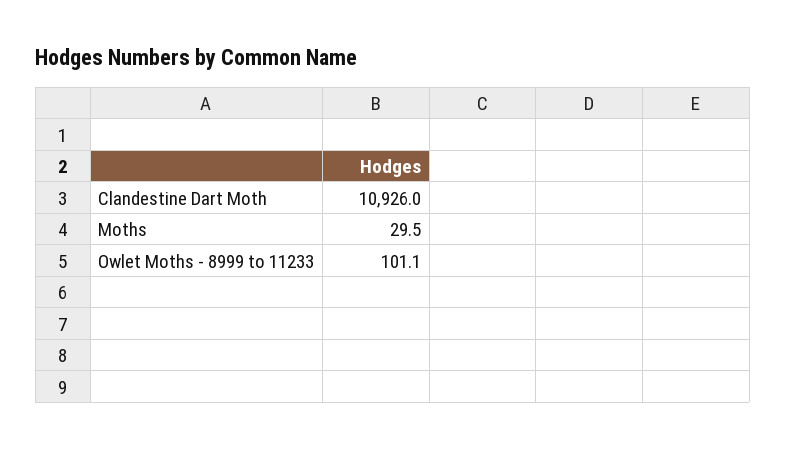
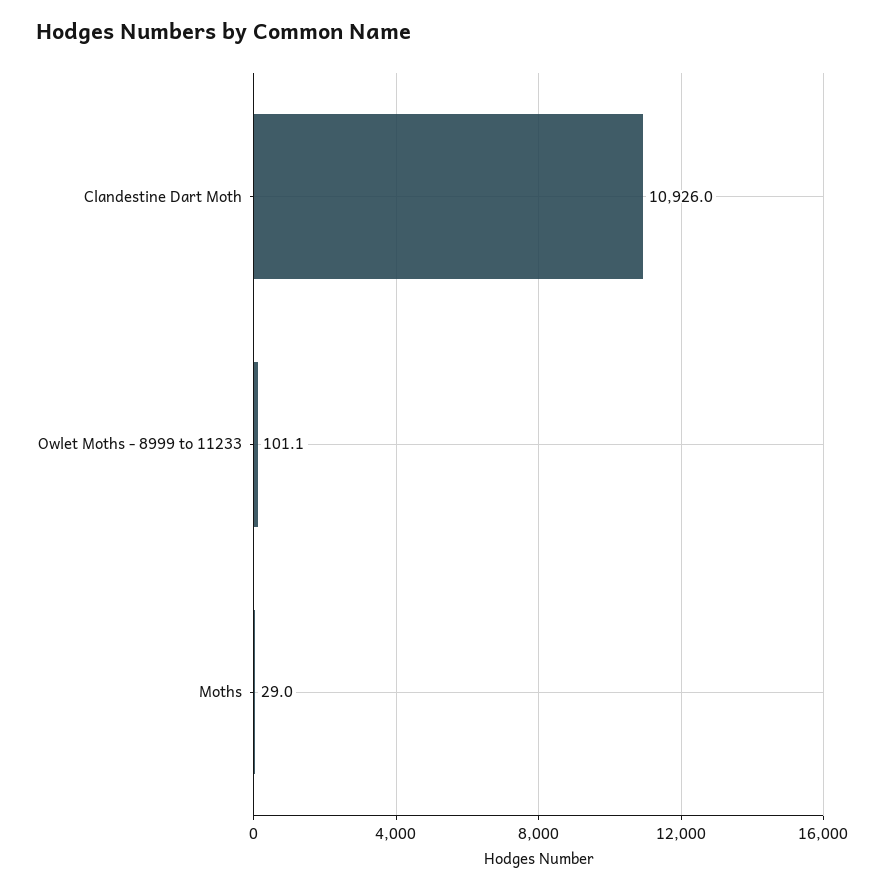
  {
    "Clandestine Dart Moth": 10926,
-   "Moths": 29.5,
+   "Moths": 29,
    "Owlet Moths - 8999 to 11233": 101.1
  }

